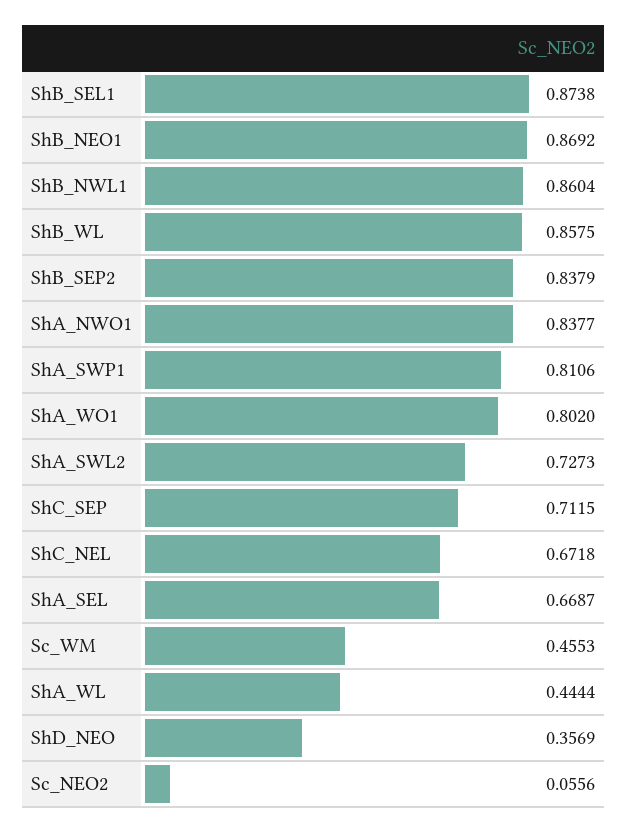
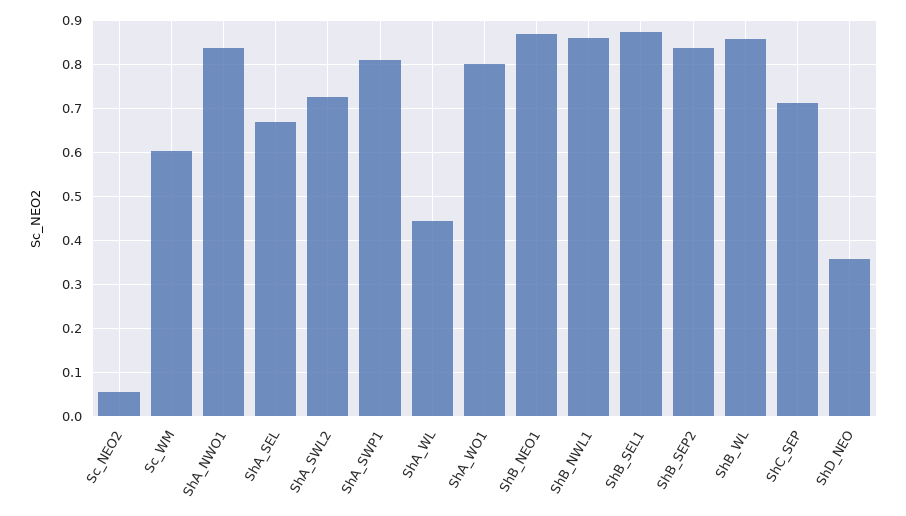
  {
    "ShB_SEL1": 0.8738,
    "ShB_NEO1": 0.8692,
    "ShB_NWL1": 0.8604,
    "ShB_WL": 0.8575,
    "ShB_SEP2": 0.8379,
    "ShA_NWO1": 0.8377,
    "ShA_SWP1": 0.8106,
    "ShA_WO1": 0.802,
    "ShA_SWL2": 0.7273,
    "ShC_SEP": 0.7115,
-   "ShC_NEL": 0.6718,
    "ShA_SEL": 0.6687,
-   "Sc_WM": 0.4553,
+   "Sc_WM": 0.6,
    "ShA_WL": 0.4444,
    "ShD_NEO": 0.3569,
    "Sc_NEO2": 0.0556
  }

